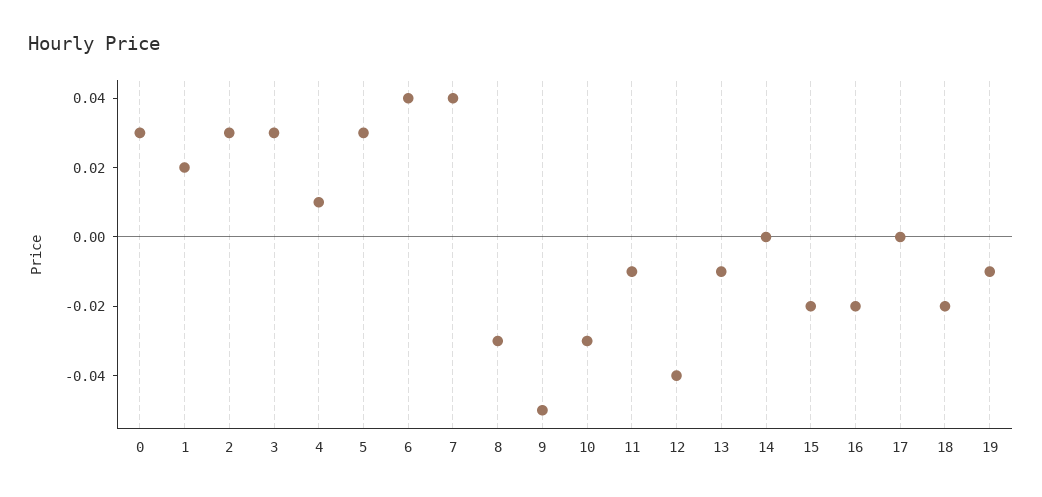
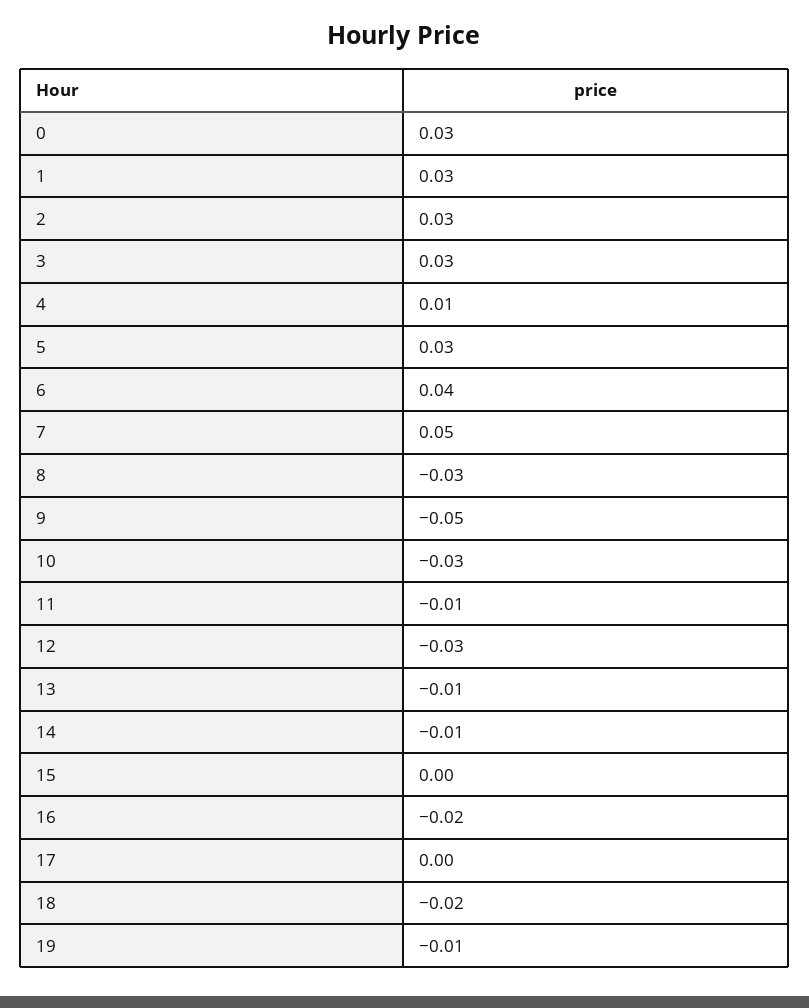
  {
    "0": 0.03,
-   "1": 0.02,
+   "1": 0.03,
    "2": 0.03,
    "3": 0.03,
    "4": 0.01,
    "5": 0.03,
    "6": 0.04,
-   "7": 0.04,
+   "7": 0.05,
    "8": -0.03,
    "9": -0.05,
    "10": -0.03,
    "11": -0.01,
-   "12": -0.04,
+   "12": -0.03,
    "13": -0.01,
-   "14": 0,
+   "14": -0.01,
-   "15": -0.02,
+   "15": 0,
    "16": -0.02,
    "17": 0,
    "18": -0.02,
    "19": -0.01
  }

